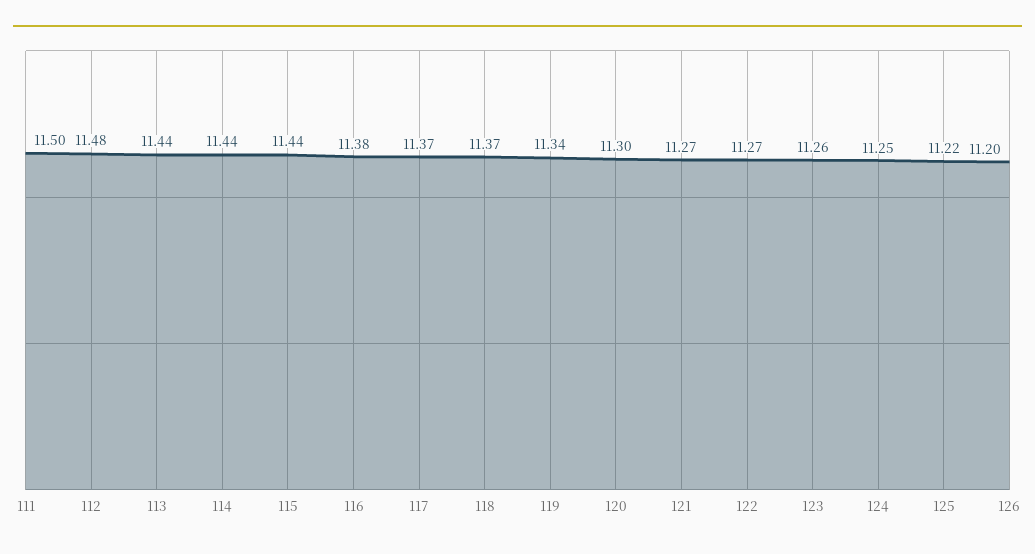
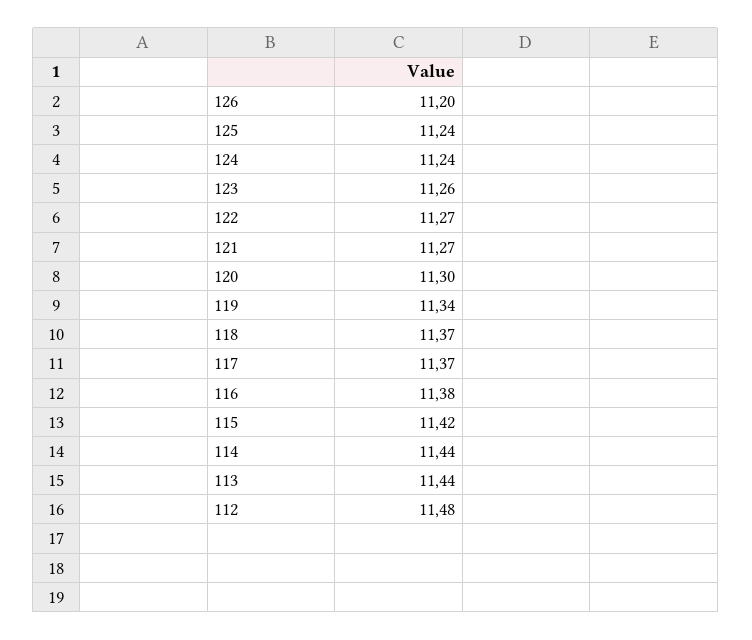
  {
-   "111": 11.5,
    "112": 11.48,
    "113": 11.44,
    "114": 11.44,
-   "115": 11.44,
+   "115": 11.42,
    "116": 11.38,
    "117": 11.37,
    "118": 11.37,
    "119": 11.34,
    "120": 11.3,
    "121": 11.27,
    "122": 11.27,
    "123": 11.26,
-   "124": 11.25,
+   "124": 11.24,
-   "125": 11.22,
+   "125": 11.24,
    "126": 11.2
  }

